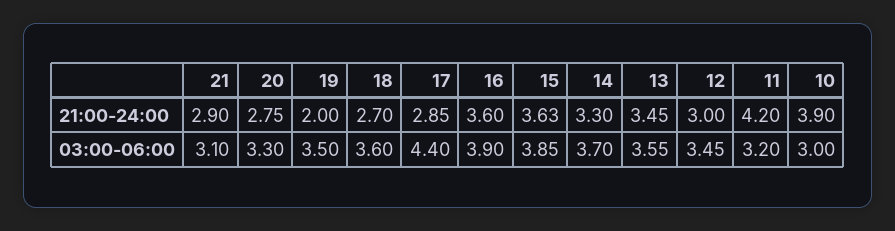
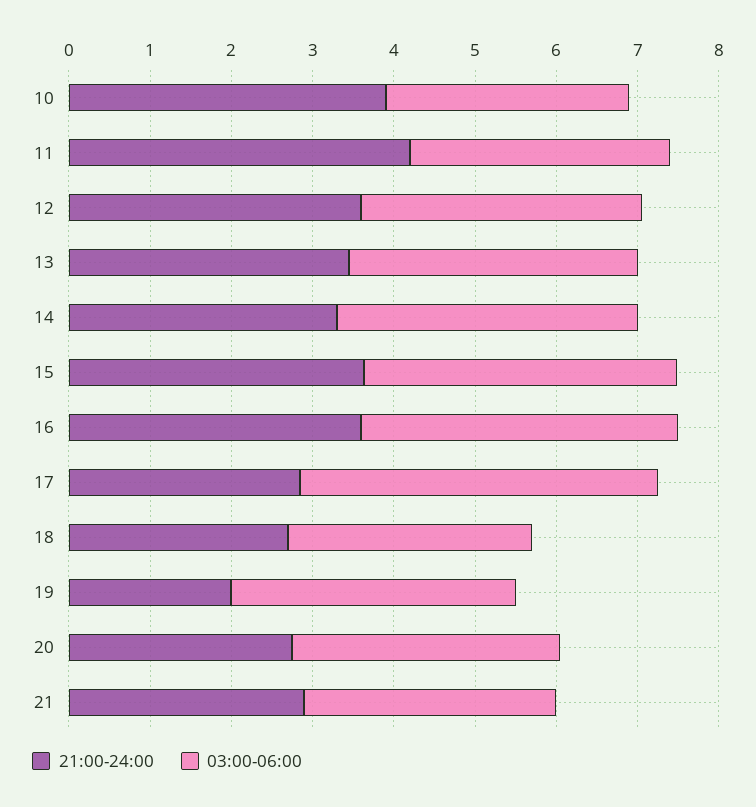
  {
    "21:00-24:00": {
      "21": 2.9,
      "20": 2.75,
      "19": 2,
      "18": 2.7,
      "17": 2.85,
      "16": 3.6,
      "15": 3.63,
      "14": 3.3,
      "13": 3.45,
-     "12": 3,
+     "12": 3.6,
      "11": 4.2,
      "10": 3.9
    },
    "03:00-06:00": {
      "21": 3.1,
      "20": 3.3,
      "19": 3.5,
-     "18": 3.6,
+     "18": 3,
      "17": 4.4,
      "16": 3.9,
      "15": 3.85,
      "14": 3.7,
      "13": 3.55,
      "12": 3.45,
      "11": 3.2,
      "10": 3
    }
  }

